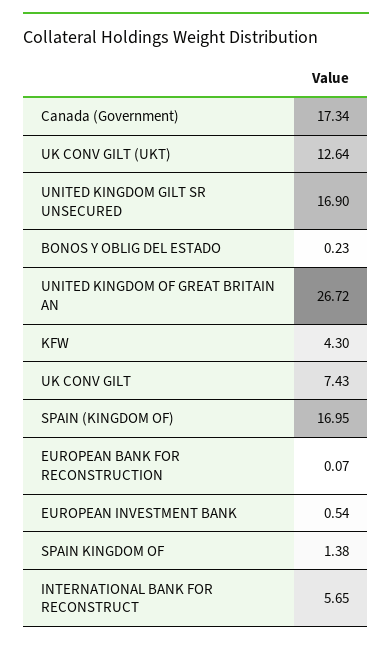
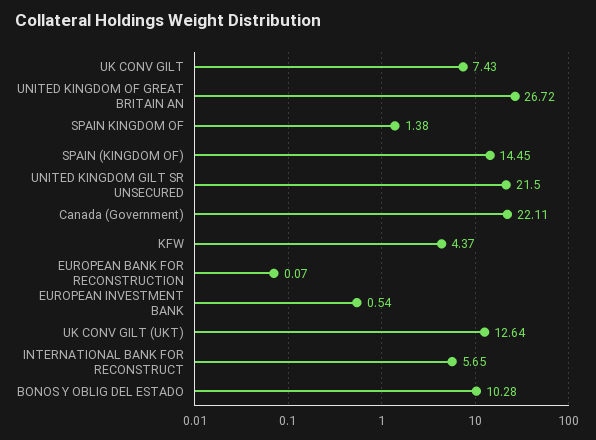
  {
-   "Canada (Government)": 17.34,
+   "Canada (Government)": 22.11,
    "UK CONV GILT (UKT)": 12.64,
-   "UNITED KINGDOM GILT SR UNSECURED": 16.9,
+   "UNITED KINGDOM GILT SR UNSECURED": 21.5,
-   "BONOS Y OBLIG DEL ESTADO": 0.23,
+   "BONOS Y OBLIG DEL ESTADO": 10.28,
    "UNITED KINGDOM OF GREAT BRITAIN AN": 26.72,
-   "KFW": 4.3,
+   "KFW": 4.37,
    "UK CONV GILT": 7.43,
-   "SPAIN (KINGDOM OF)": 16.95,
+   "SPAIN (KINGDOM OF)": 14.45,
    "EUROPEAN BANK FOR RECONSTRUCTION": 0.07,
    "EUROPEAN INVESTMENT BANK": 0.54,
    "SPAIN KINGDOM OF": 1.38,
    "INTERNATIONAL BANK FOR RECONSTRUCT": 5.65
  }

